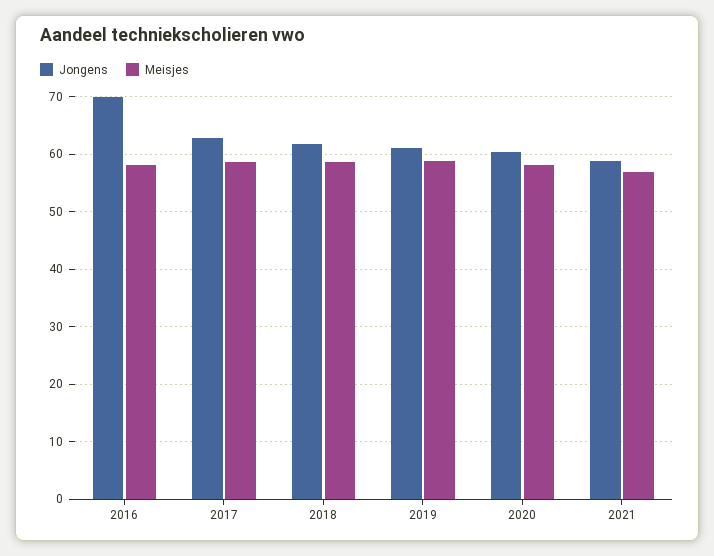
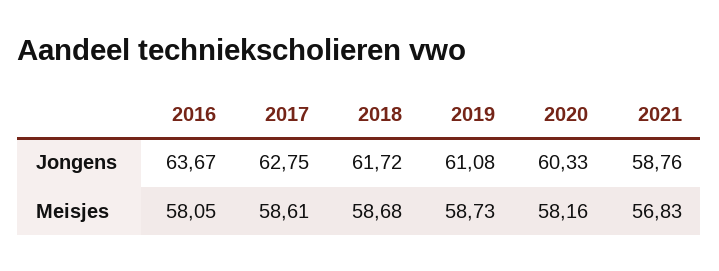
  {
    "Jongens": {
-     "2016": 70,
+     "2016": 63.67,
      "2017": 62.75,
      "2018": 61.72,
      "2019": 61.08,
      "2020": 60.33,
      "2021": 58.76
    },
    "Meisjes": {
      "2016": 58.05,
      "2017": 58.61,
      "2018": 58.68,
      "2019": 58.73,
      "2020": 58.16,
      "2021": 56.83
    }
  }

